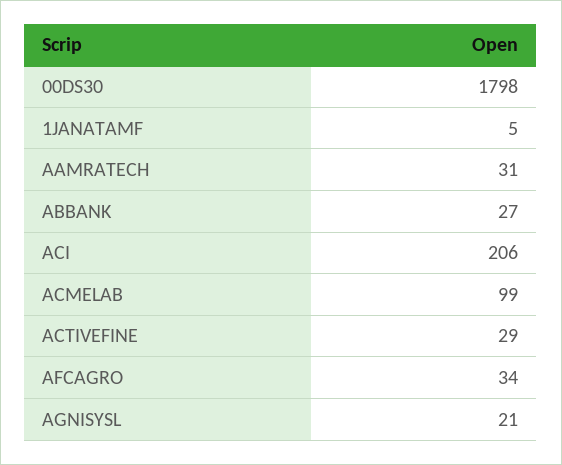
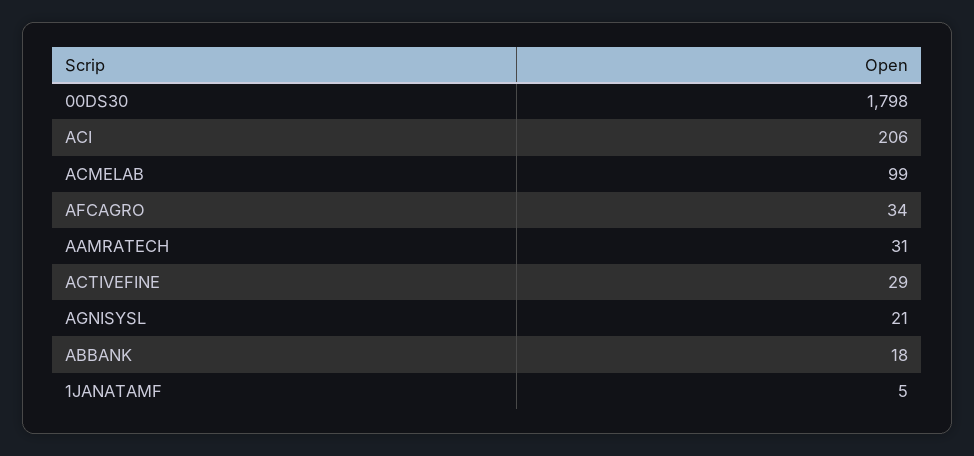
  {
    "00DS30": 1798,
    "1JANATAMF": 5,
    "AAMRATECH": 31,
-   "ABBANK": 27,
+   "ABBANK": 18,
    "ACI": 206,
    "ACMELAB": 99,
    "ACTIVEFINE": 29,
    "AFCAGRO": 34,
    "AGNISYSL": 21
  }

